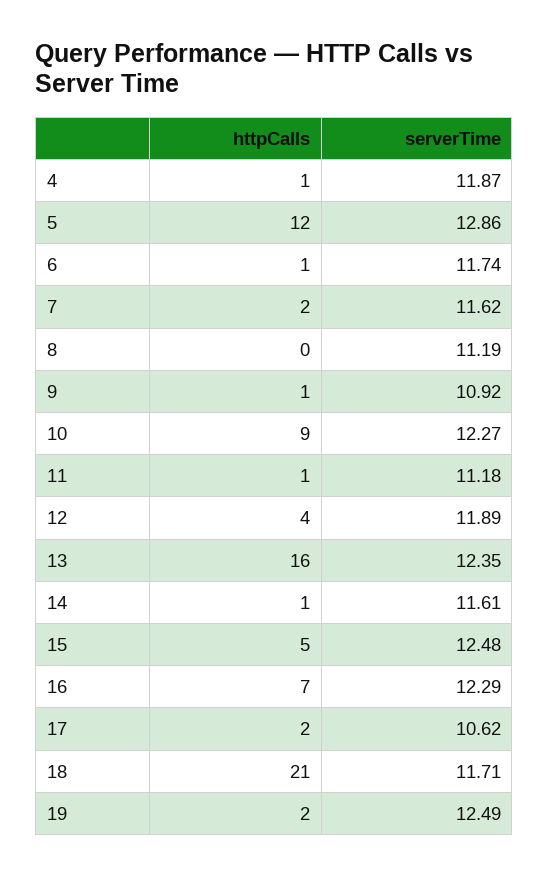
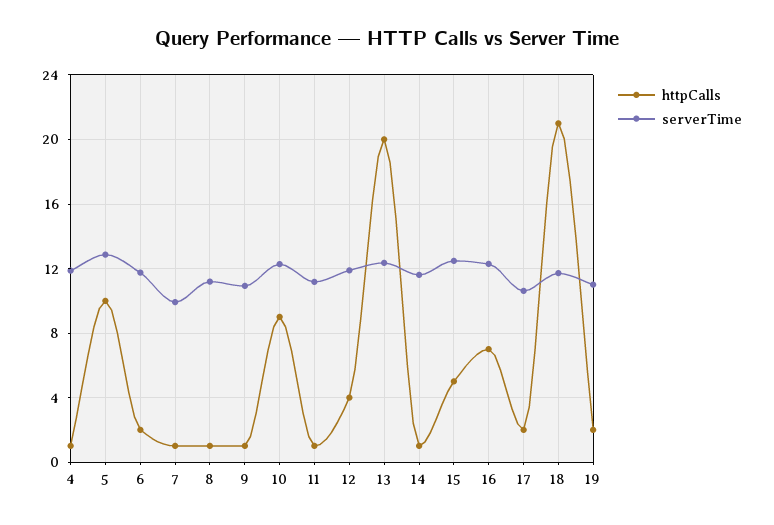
  {
    "httpCalls": {
      "4": 1,
-     "5": 12,
+     "5": 10,
-     "6": 1,
+     "6": 2,
-     "7": 2,
+     "7": 1,
-     "8": 0,
+     "8": 1,
      "9": 1,
      "10": 9,
      "11": 1,
      "12": 4,
-     "13": 16,
+     "13": 20,
      "14": 1,
      "15": 5,
      "16": 7,
      "17": 2,
      "18": 21,
      "19": 2
    },
    "serverTime": {
      "4": 11.87,
      "5": 12.86,
      "6": 11.74,
-     "7": 11.62,
+     "7": 10,
      "8": 11.19,
      "9": 10.92,
      "10": 12.27,
      "11": 11.18,
      "12": 11.89,
      "13": 12.35,
      "14": 11.61,
      "15": 12.48,
      "16": 12.29,
      "17": 10.62,
      "18": 11.71,
-     "19": 12.49
+     "19": 11
    }
  }

